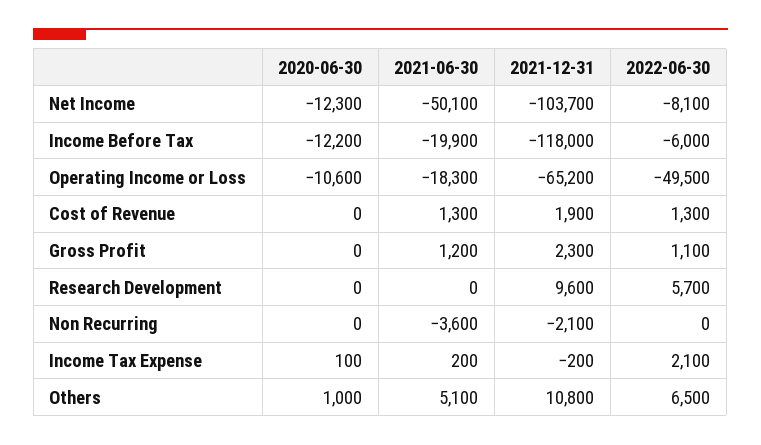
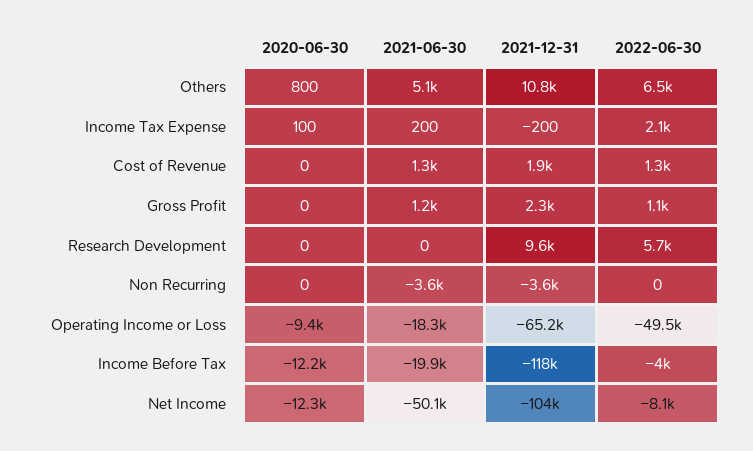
  {
    "2020-06-30": {
      "Net Income": -12300,
      "Income Before Tax": -12200,
-     "Operating Income or Loss": -10600,
+     "Operating Income or Loss": -9400,
      "Cost of Revenue": 0,
      "Gross Profit": 0,
      "Research Development": 0,
      "Non Recurring": 0,
      "Income Tax Expense": 100,
-     "Others": 1000
+     "Others": 800
    },
    "2021-06-30": {
      "Net Income": -50100,
      "Income Before Tax": -19900,
      "Operating Income or Loss": -18300,
      "Cost of Revenue": 1300,
      "Gross Profit": 1200,
      "Research Development": 0,
      "Non Recurring": -3600,
      "Income Tax Expense": 200,
      "Others": 5100
    },
    "2021-12-31": {
      "Net Income": -103700,
      "Income Before Tax": -118000,
      "Operating Income or Loss": -65200,
      "Cost of Revenue": 1900,
      "Gross Profit": 2300,
      "Research Development": 9600,
-     "Non Recurring": -2100,
+     "Non Recurring": -3600,
      "Income Tax Expense": -200,
      "Others": 10800
    },
    "2022-06-30": {
      "Net Income": -8100,
-     "Income Before Tax": -6000,
+     "Income Before Tax": -4000,
      "Operating Income or Loss": -49500,
      "Cost of Revenue": 1300,
      "Gross Profit": 1100,
      "Research Development": 5700,
      "Non Recurring": 0,
      "Income Tax Expense": 2100,
      "Others": 6500
    }
  }

